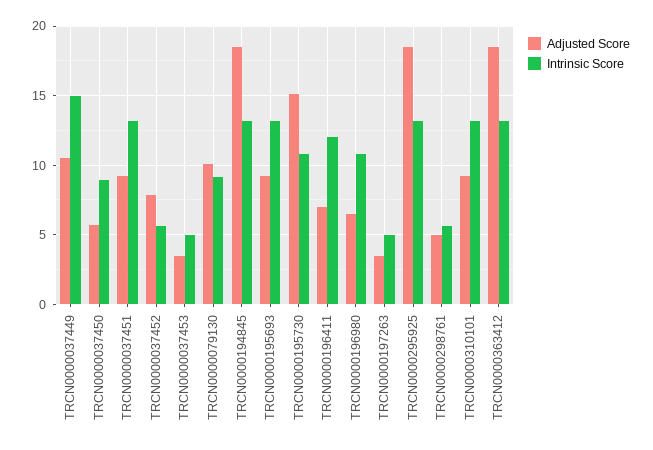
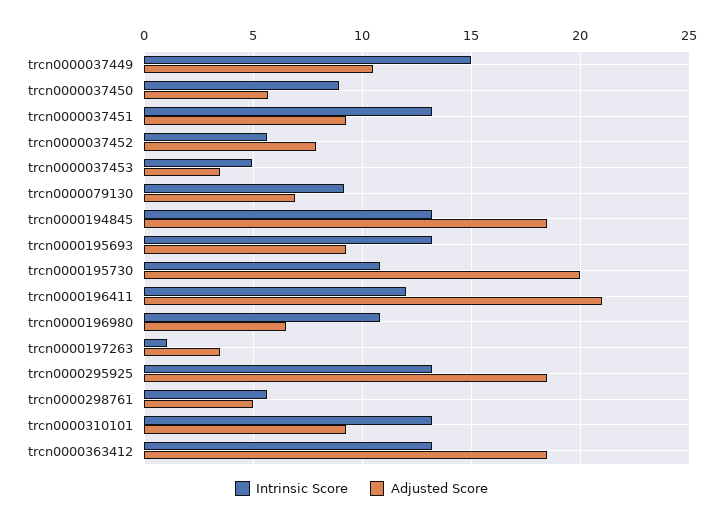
  {
    "Adjusted Score": {
      "TRCN0000037449": 10.5,
      "TRCN0000037450": 5.5,
      "TRCN0000037451": 9,
      "TRCN0000037452": 8,
      "TRCN0000037453": 3.5,
-     "TRCN0000079130": 10,
+     "TRCN0000079130": 7,
      "TRCN0000194845": 18.5,
      "TRCN0000195693": 9,
-     "TRCN0000195730": 15,
+     "TRCN0000195730": 20,
-     "TRCN0000196411": 7,
+     "TRCN0000196411": 21,
      "TRCN0000196980": 6.5,
      "TRCN0000197263": 3.5,
      "TRCN0000295925": 18.5,
      "TRCN0000298761": 5,
      "TRCN0000310101": 9,
      "TRCN0000363412": 18.5
    },
    "Intrinsic Score": {
      "TRCN0000037449": 15,
      "TRCN0000037450": 9,
      "TRCN0000037451": 13,
      "TRCN0000037452": 5.5,
      "TRCN0000037453": 5,
      "TRCN0000079130": 9,
      "TRCN0000194845": 13,
      "TRCN0000195693": 13,
      "TRCN0000195730": 11,
      "TRCN0000196411": 12,
      "TRCN0000196980": 11,
-     "TRCN0000197263": 5,
+     "TRCN0000197263": 1,
      "TRCN0000295925": 13,
      "TRCN0000298761": 5.5,
      "TRCN0000310101": 13,
      "TRCN0000363412": 13
    }
  }

